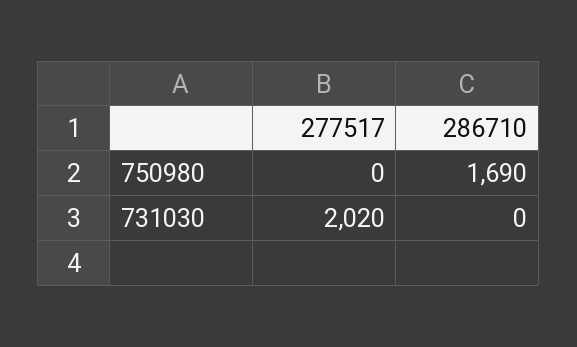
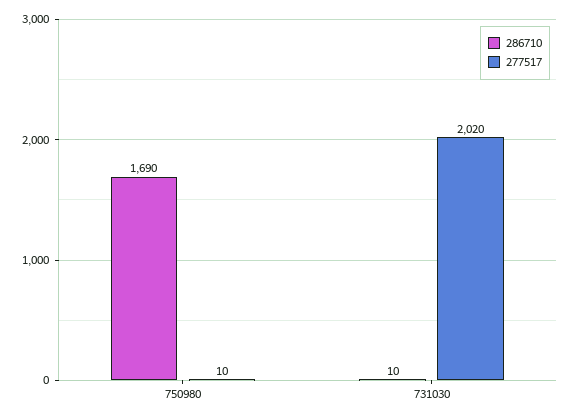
  {
    "277517": {
-     "750980": 0,
+     "750980": 10,
      "731030": 2020
    },
    "286710": {
      "750980": 1690,
-     "731030": 0
+     "731030": 10
    }
  }

